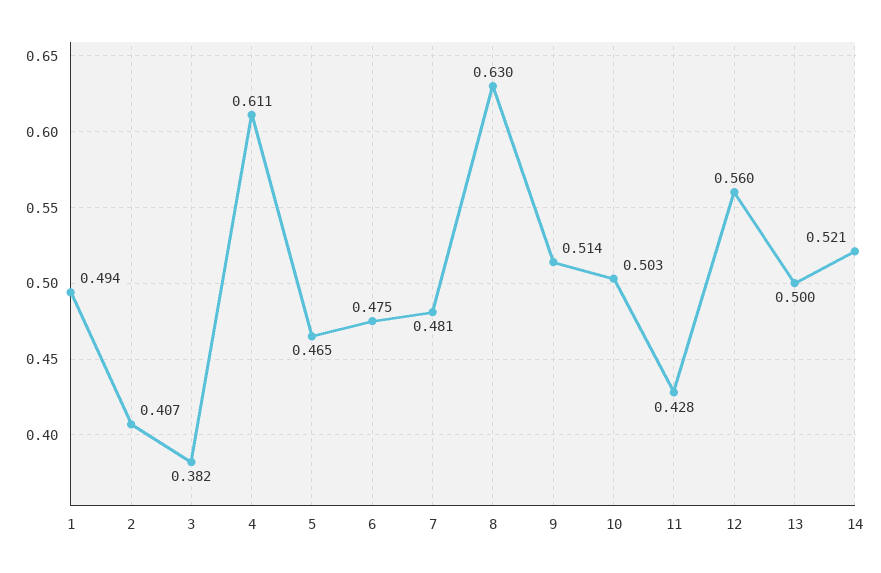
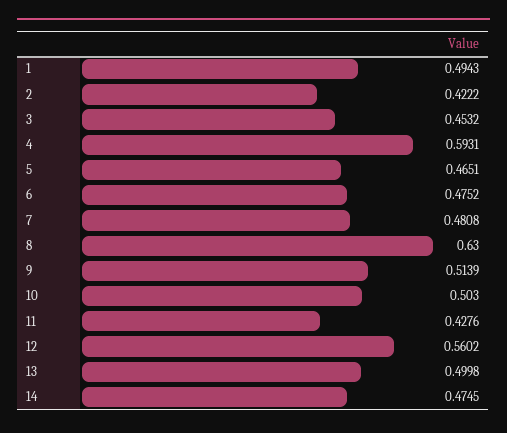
  {
    "1": 0.4943,
-   "2": 0.407,
+   "2": 0.4222,
-   "3": 0.382,
+   "3": 0.4532,
-   "4": 0.611,
+   "4": 0.5931,
    "5": 0.4651,
    "6": 0.4752,
    "7": 0.4808,
    "8": 0.63,
    "9": 0.5139,
    "10": 0.503,
    "11": 0.4276,
    "12": 0.5602,
    "13": 0.4998,
-   "14": 0.521
+   "14": 0.4745
  }

